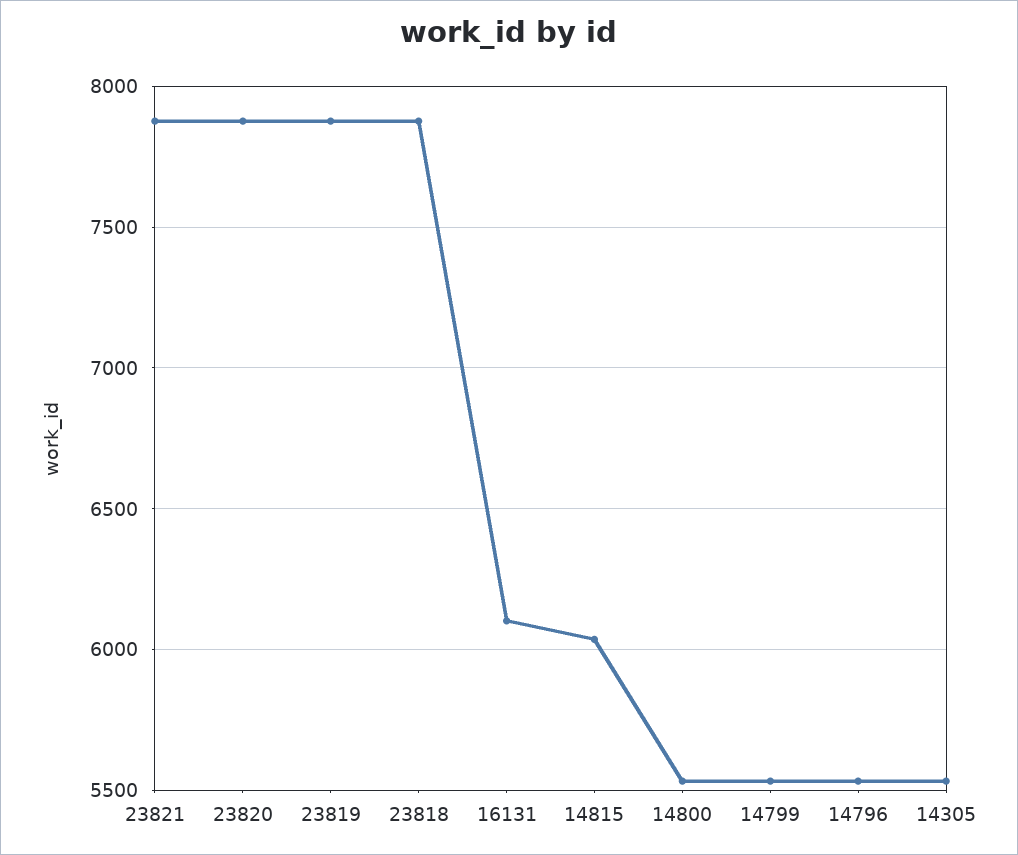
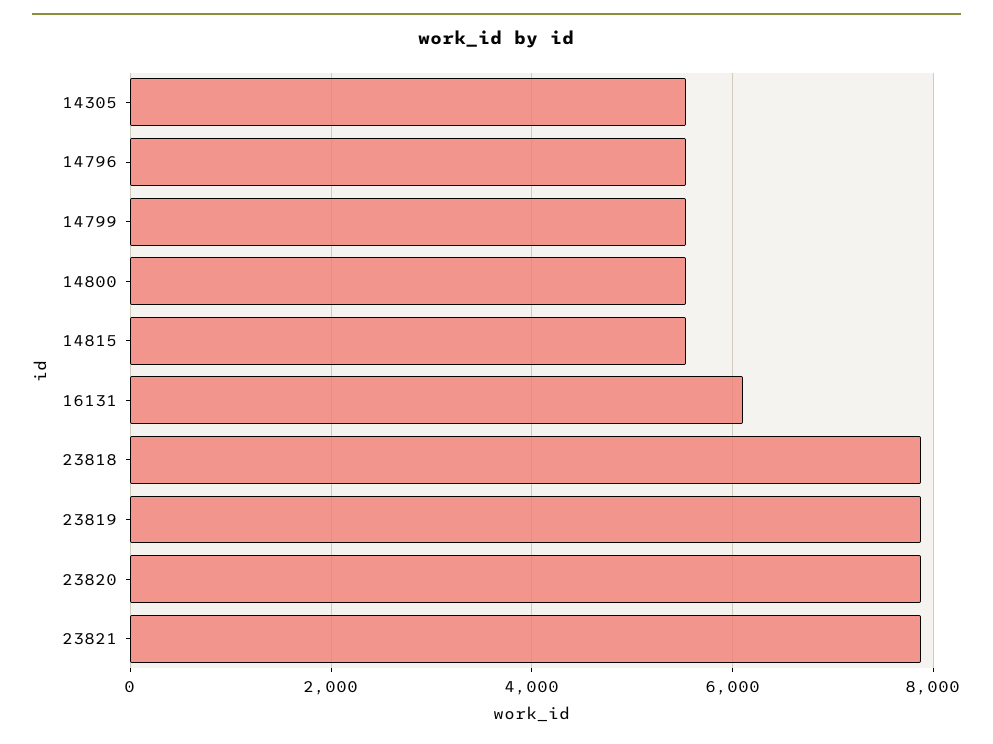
  {
    "23821": 7900,
    "23820": 7900,
    "23819": 7900,
    "23818": 7900,
    "16131": 6100,
-   "14815": 6050,
+   "14815": 5600,
    "14800": 5550,
    "14799": 5550,
    "14796": 5550,
    "14305": 5550
  }

